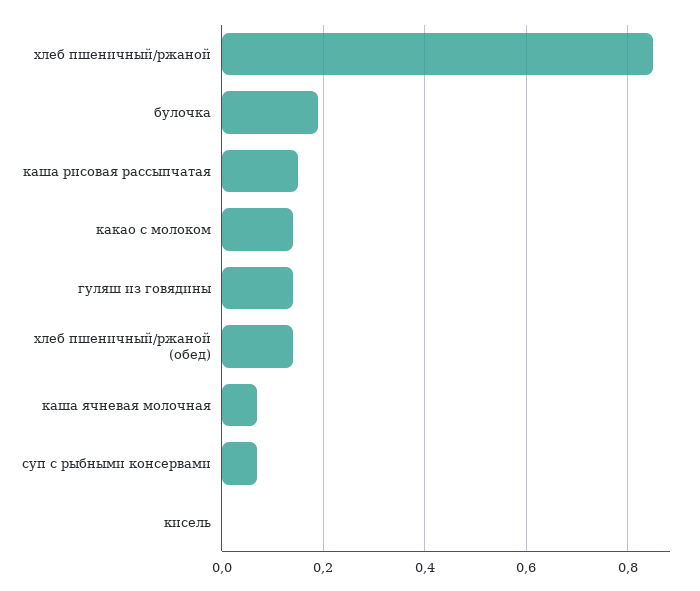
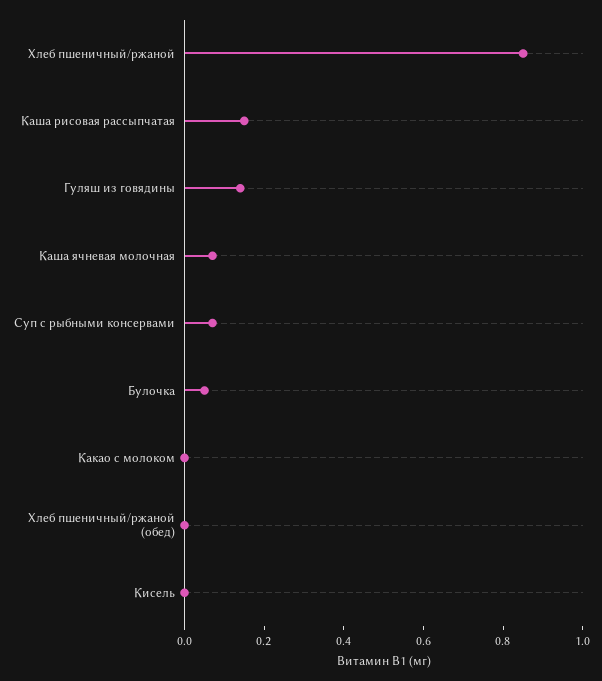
  {
    "хлеб пшеничный/ржаной": 0.85,
-   "булочка": 0.2,
+   "булочка": 0.05,
    "каша рисовая рассыпчатая": 0.15,
-   "какао с молоком": 0.15,
+   "какао с молоком": 0,
    "гуляш из говядины": 0.15,
-   "хлеб пшеничный/ржаной (обед)": 0.15,
+   "хлеб пшеничный/ржаной (обед)": 0,
    "каша ячневая молочная": 0.05,
    "суп с рыбными консервами": 0.05,
    "кисель": 0
  }

